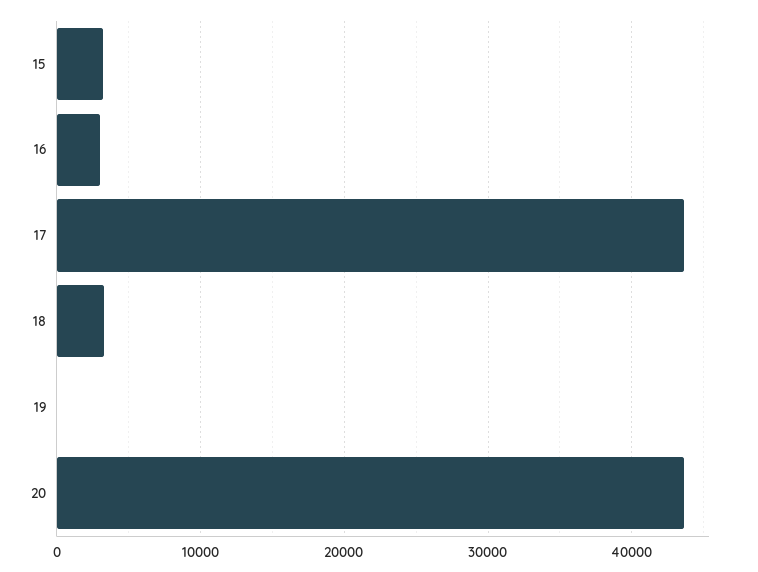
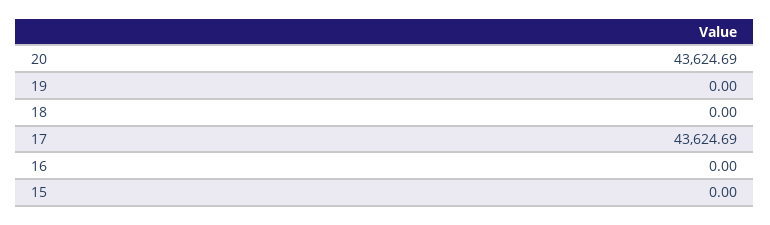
  {
-   "15": 3000,
+   "15": 0,
-   "16": 3000,
+   "16": 0,
    "17": 43624.69,
-   "18": 3000,
+   "18": 0,
    "19": 0,
    "20": 43624.69
  }

